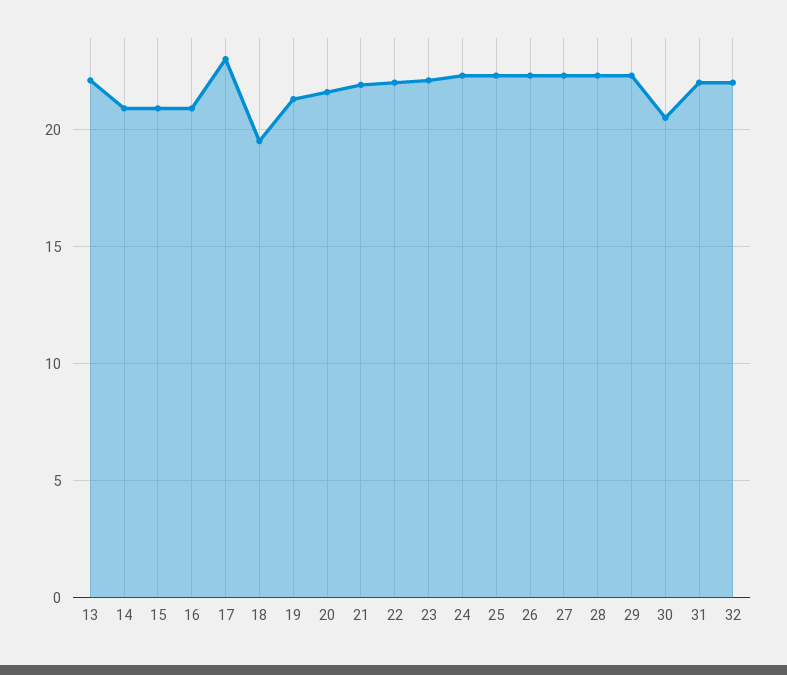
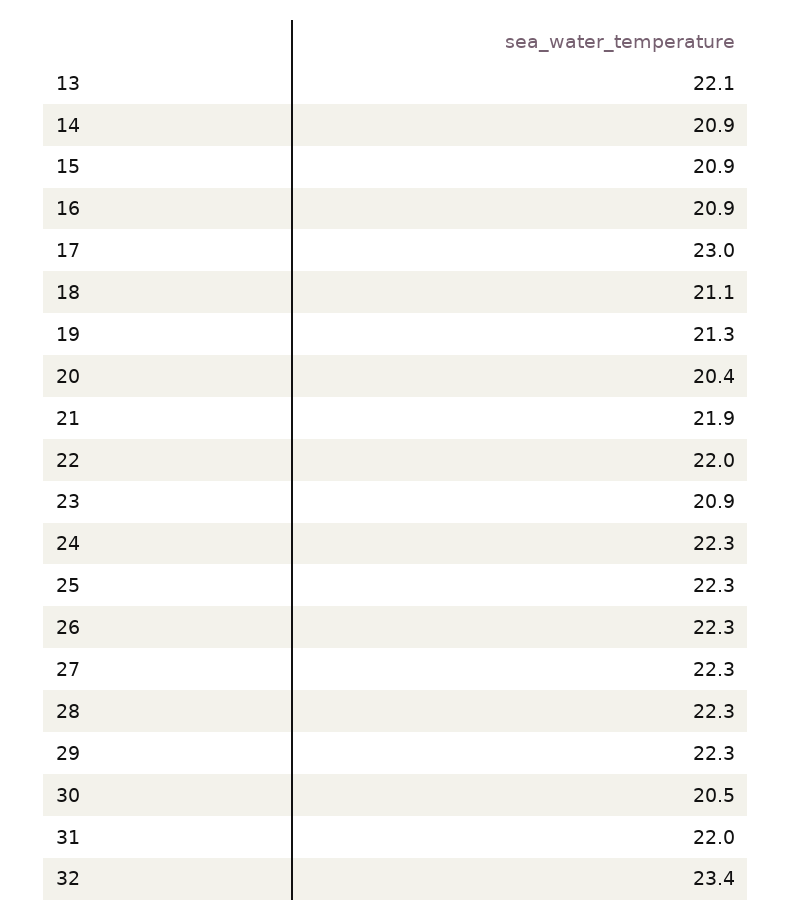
  {
    "13": 22.1,
    "14": 20.9,
    "15": 20.9,
    "16": 20.9,
    "17": 23,
-   "18": 19.5,
+   "18": 21.1,
    "19": 21.3,
-   "20": 21.5,
+   "20": 20.4,
    "21": 21.9,
    "22": 22,
-   "23": 22,
+   "23": 20.9,
    "24": 22.3,
    "25": 22.3,
    "26": 22.3,
    "27": 22.3,
    "28": 22.3,
    "29": 22.3,
    "30": 20.5,
    "31": 22,
-   "32": 22
+   "32": 23.4
  }

